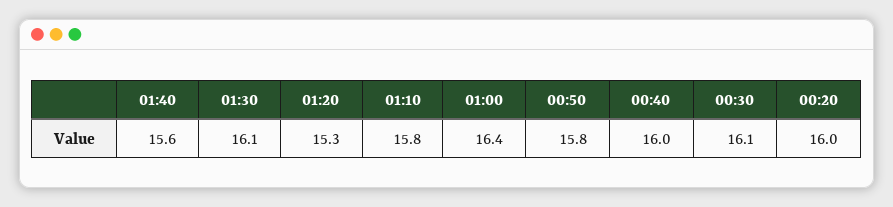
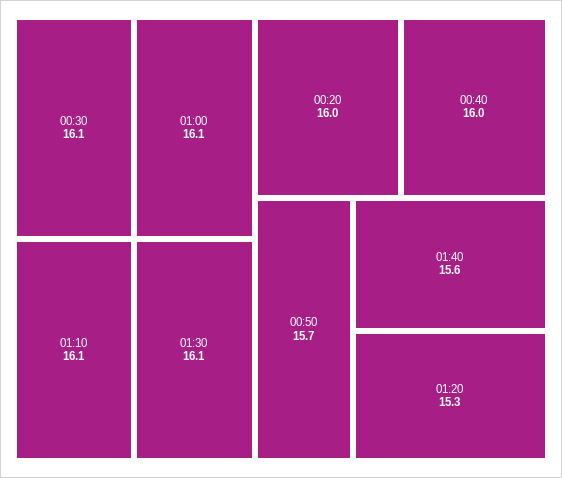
  {
    "01:40": 15.6,
    "01:30": 16.1,
    "01:20": 15.3,
-   "01:10": 15.8,
+   "01:10": 16.1,
-   "01:00": 16.4,
+   "01:00": 16.1,
-   "00:50": 15.8,
+   "00:50": 15.7,
    "00:40": 16,
    "00:30": 16.1,
    "00:20": 16
  }

